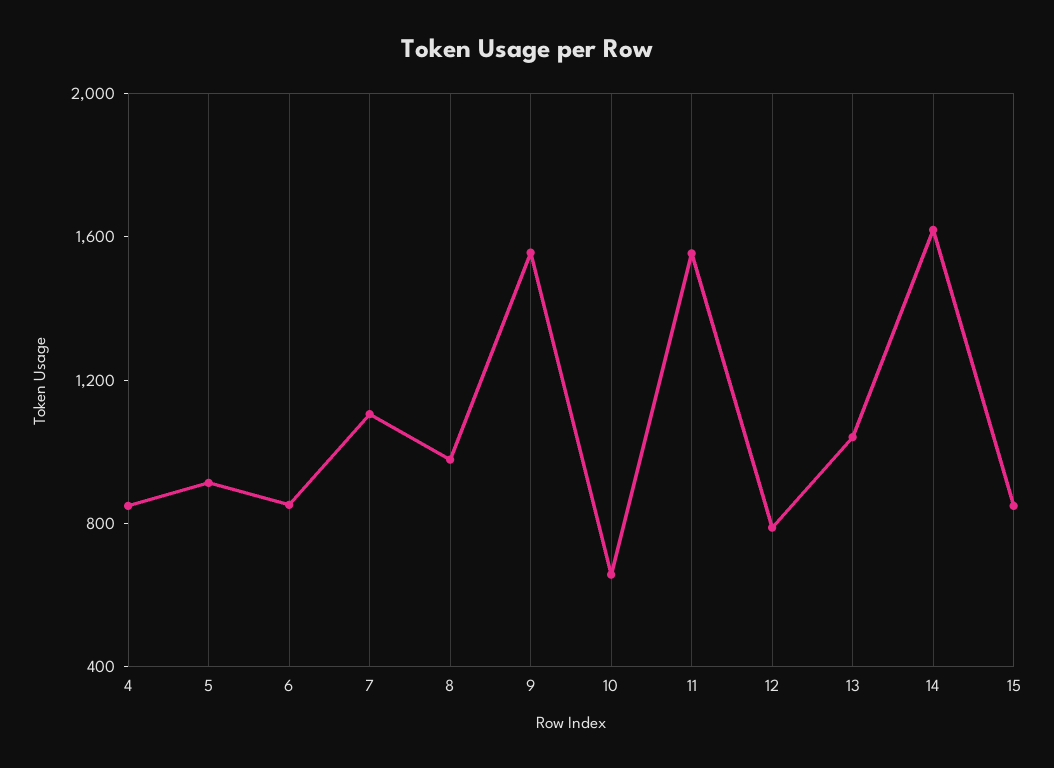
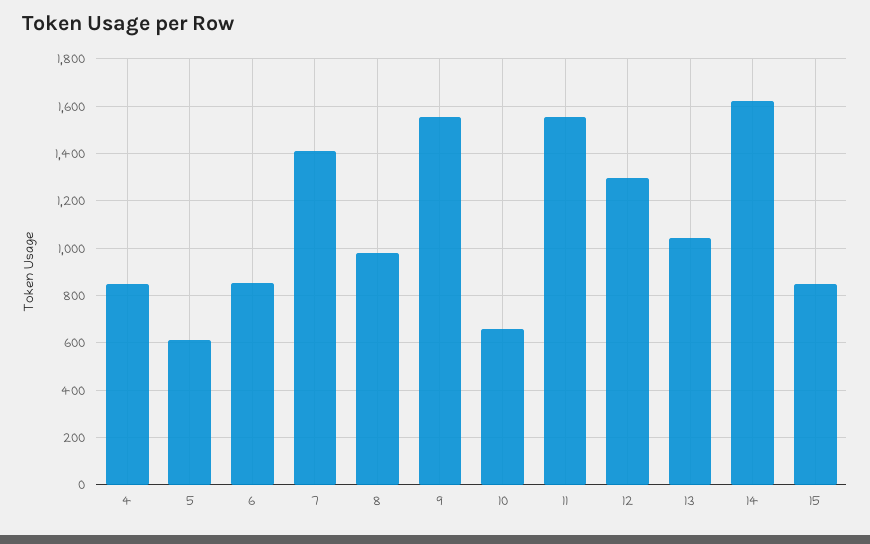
  {
    "4": 850,
-   "5": 900,
+   "5": 600,
    "6": 850,
-   "7": 1100,
+   "7": 1400,
    "8": 1000,
    "9": 1550,
    "10": 650,
    "11": 1550,
-   "12": 800,
+   "12": 1300,
    "13": 1050,
    "14": 1600,
    "15": 850
  }

